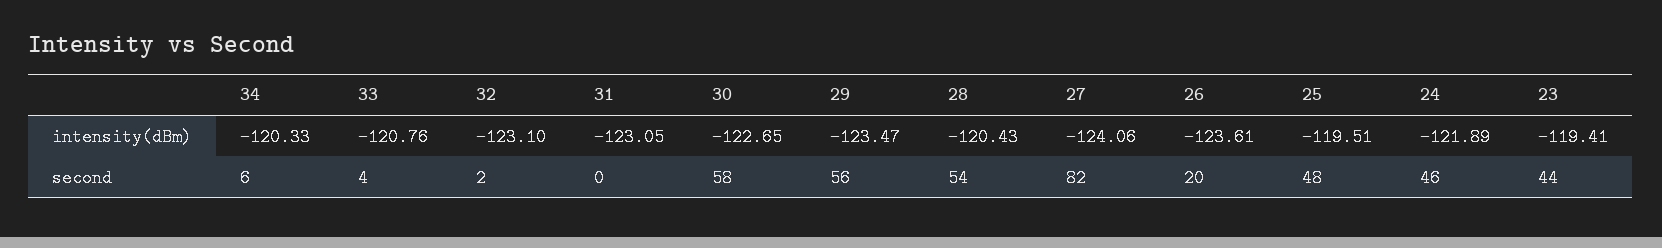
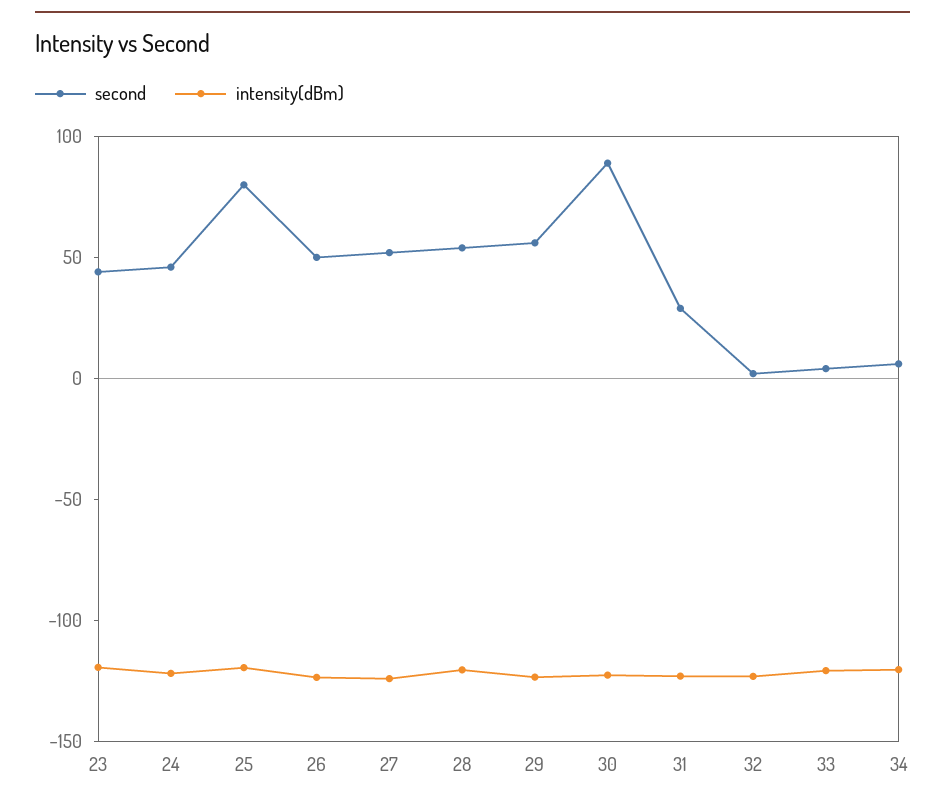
  {
    "intensity(dBm)": {
      "34": -120.33,
      "33": -120.76,
      "32": -123.1,
      "31": -123.05,
      "30": -122.65,
      "29": -123.47,
      "28": -120.43,
      "27": -124.06,
      "26": -123.61,
      "25": -119.51,
      "24": -121.89,
      "23": -119.41
    },
    "second": {
      "34": 6,
      "33": 4,
      "32": 2,
-     "31": 0,
+     "31": 30,
-     "30": 58,
+     "30": 90,
      "29": 56,
      "28": 54,
-     "27": 82,
+     "27": 50,
-     "26": 20,
+     "26": 50,
-     "25": 48,
+     "25": 80,
      "24": 46,
      "23": 44
    }
  }

